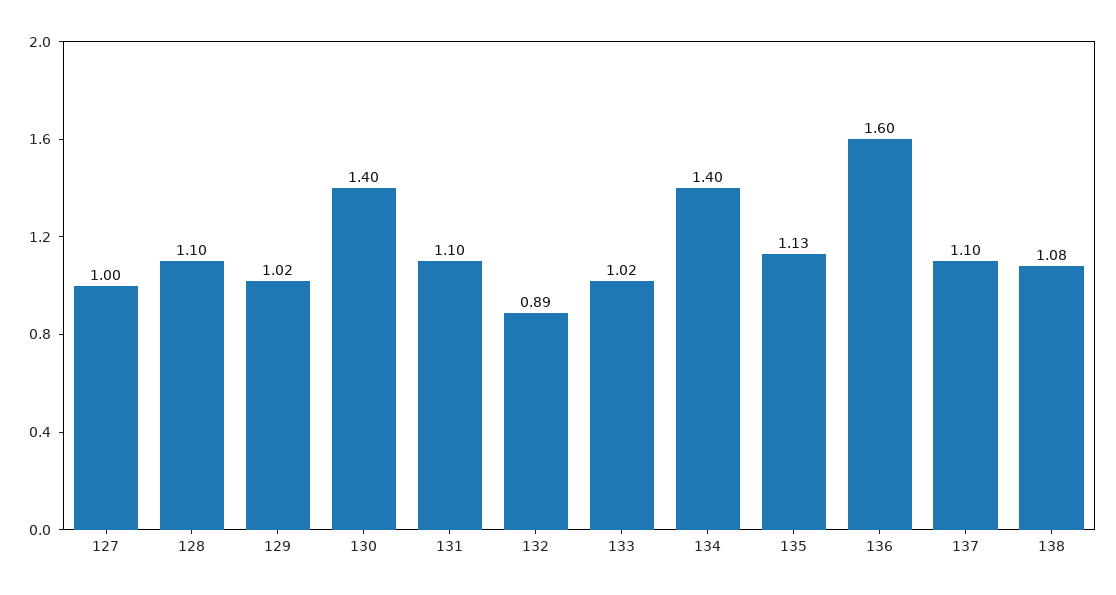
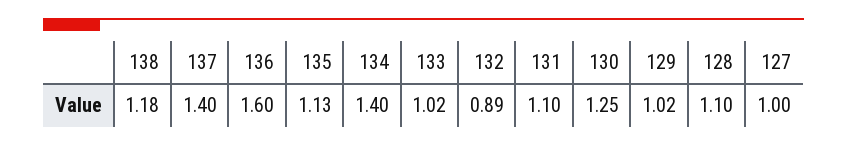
  {
    "127": 1,
    "128": 1.1,
    "129": 1.02,
-   "130": 1.4,
+   "130": 1.25,
    "131": 1.1,
    "132": 0.89,
    "133": 1.02,
    "134": 1.4,
    "135": 1.13,
    "136": 1.6,
-   "137": 1.1,
+   "137": 1.4,
-   "138": 1.08
+   "138": 1.18
  }

